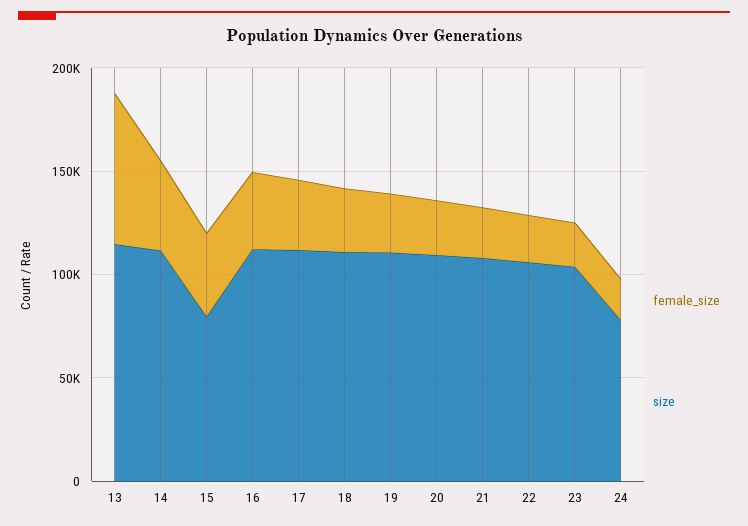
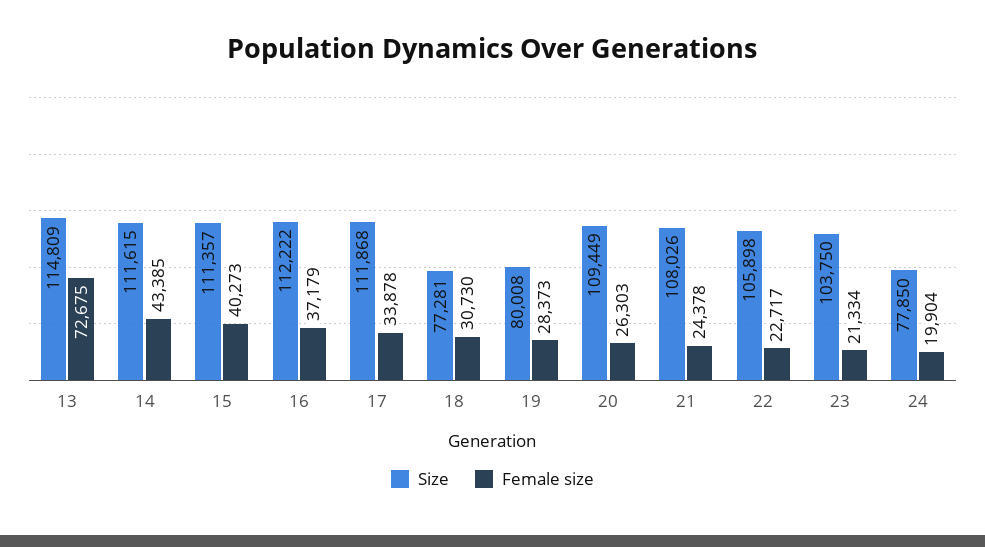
  {
    "female_size": {
      "13": 72675,
      "14": 43385,
      "15": 40273,
      "16": 37179,
      "17": 33878,
      "18": 30730,
      "19": 28373,
      "20": 26303,
      "21": 24378,
      "22": 22717,
      "23": 21334,
      "24": 19904
    },
    "size": {
      "13": 114809,
      "14": 111615,
-     "15": 80000,
+     "15": 111357,
      "16": 112222,
      "17": 111868,
-     "18": 110000,
+     "18": 77281,
-     "19": 110000,
+     "19": 80008,
      "20": 109449,
      "21": 108026,
      "22": 105898,
      "23": 103750,
      "24": 77850
    }
  }

